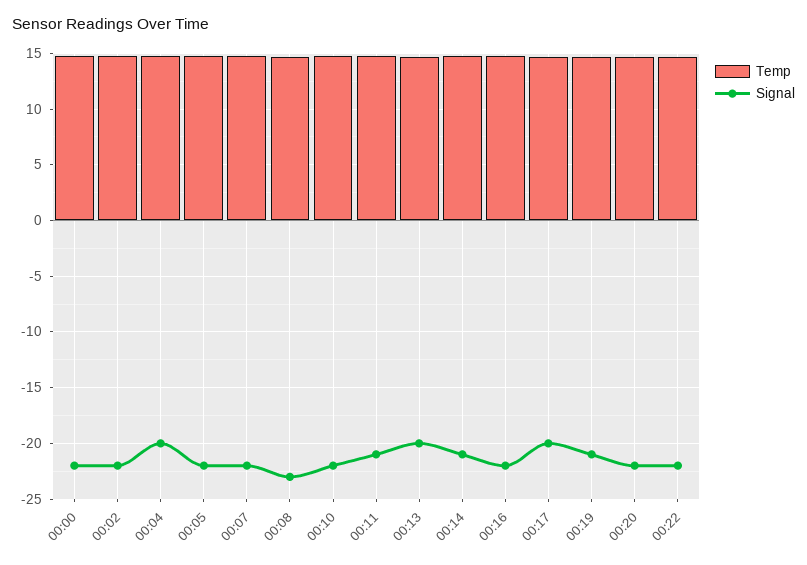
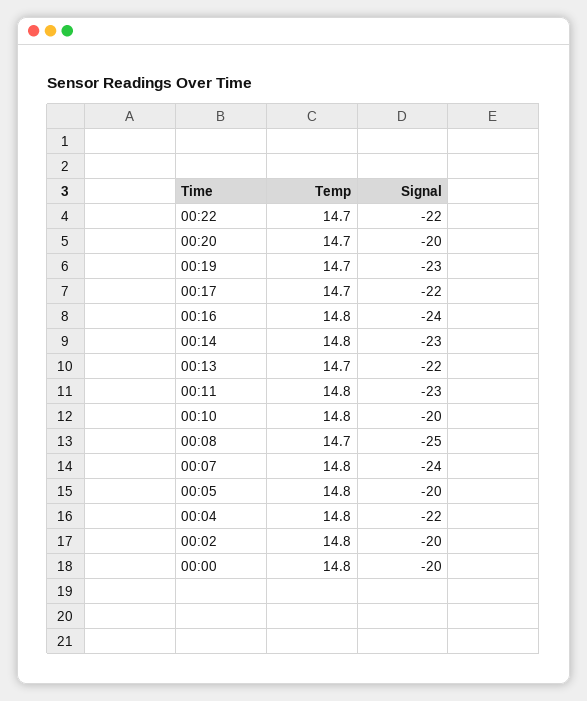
  {
    "Temp": {
      "00:00": 14.8,
      "00:02": 14.8,
      "00:04": 14.8,
      "00:05": 14.8,
      "00:07": 14.8,
      "00:08": 14.7,
      "00:10": 14.8,
      "00:11": 14.8,
      "00:13": 14.7,
      "00:14": 14.8,
      "00:16": 14.8,
      "00:17": 14.7,
      "00:19": 14.7,
      "00:20": 14.7,
      "00:22": 14.7
    },
    "Signal": {
-     "00:00": -22,
+     "00:00": -20,
-     "00:02": -22,
+     "00:02": -20,
-     "00:04": -20,
+     "00:04": -22,
-     "00:05": -22,
+     "00:05": -20,
-     "00:07": -22,
+     "00:07": -24,
-     "00:08": -23,
+     "00:08": -25,
-     "00:10": -22,
+     "00:10": -20,
-     "00:11": -21,
+     "00:11": -23,
-     "00:13": -20,
+     "00:13": -22,
-     "00:14": -21,
+     "00:14": -23,
-     "00:16": -22,
+     "00:16": -24,
-     "00:17": -20,
+     "00:17": -22,
-     "00:19": -21,
+     "00:19": -23,
-     "00:20": -22,
+     "00:20": -20,
      "00:22": -22
    }
  }

